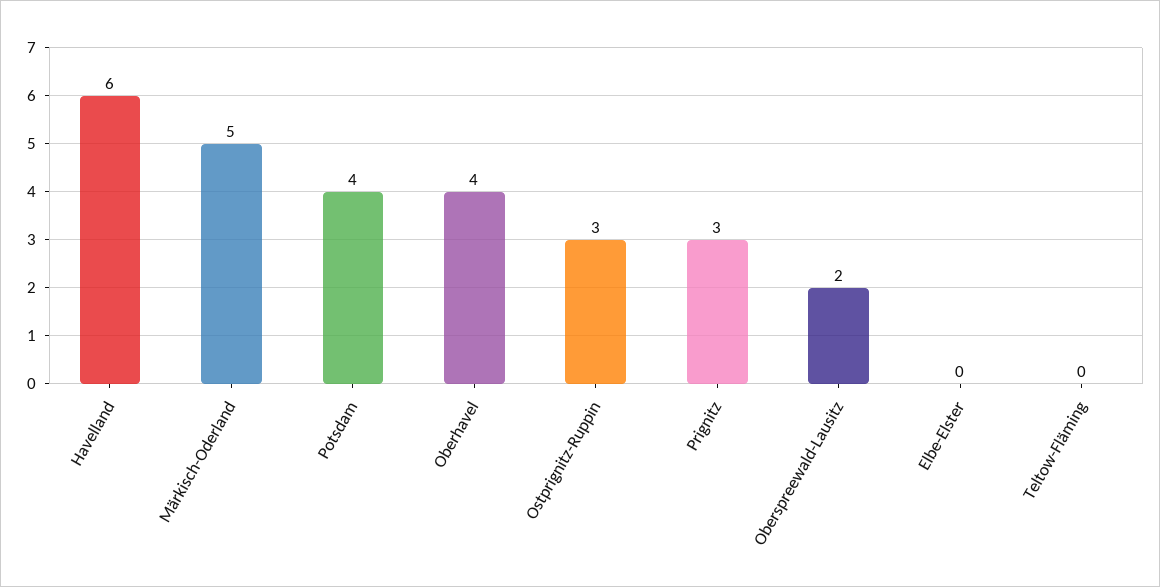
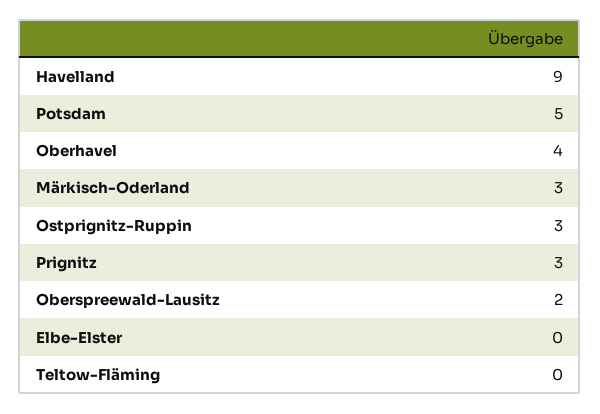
  {
-   "Havelland": 6,
+   "Havelland": 9,
-   "Märkisch-Oderland": 5,
+   "Märkisch-Oderland": 3,
-   "Potsdam": 4,
+   "Potsdam": 5,
    "Oberhavel": 4,
    "Ostprignitz-Ruppin": 3,
    "Prignitz": 3,
    "Oberspreewald-Lausitz": 2,
    "Elbe-Elster": 0,
    "Teltow-Fläming": 0
  }

